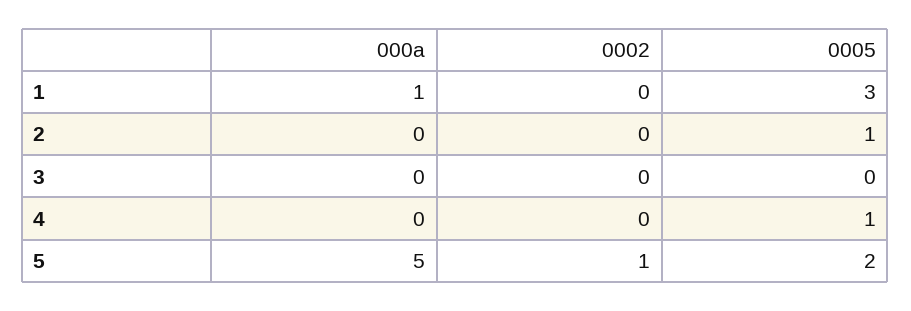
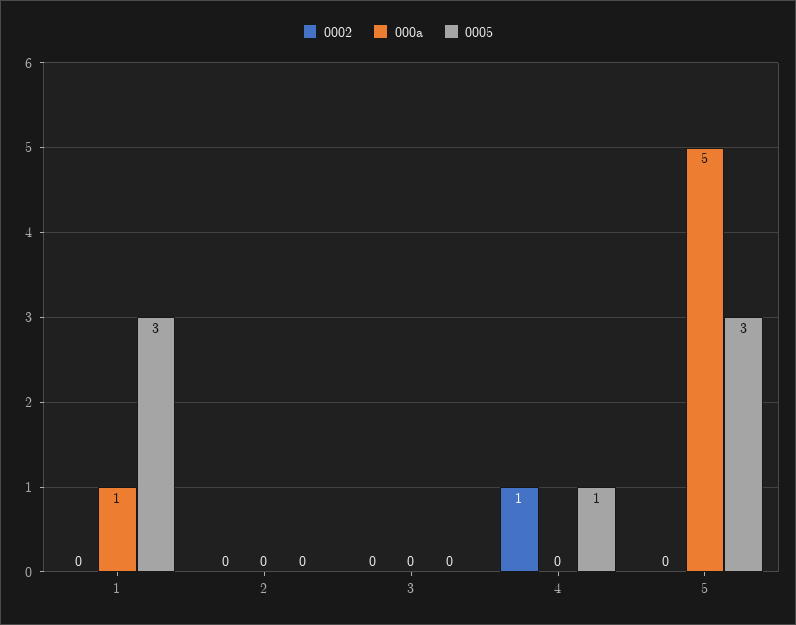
  {
    "000a": {
      "1": 1,
      "2": 0,
      "3": 0,
      "4": 0,
      "5": 5
    },
    "0002": {
      "1": 0,
      "2": 0,
      "3": 0,
-     "4": 0,
+     "4": 1,
-     "5": 1
+     "5": 0
    },
    "0005": {
      "1": 3,
-     "2": 1,
+     "2": 0,
      "3": 0,
      "4": 1,
-     "5": 2
+     "5": 3
    }
  }

